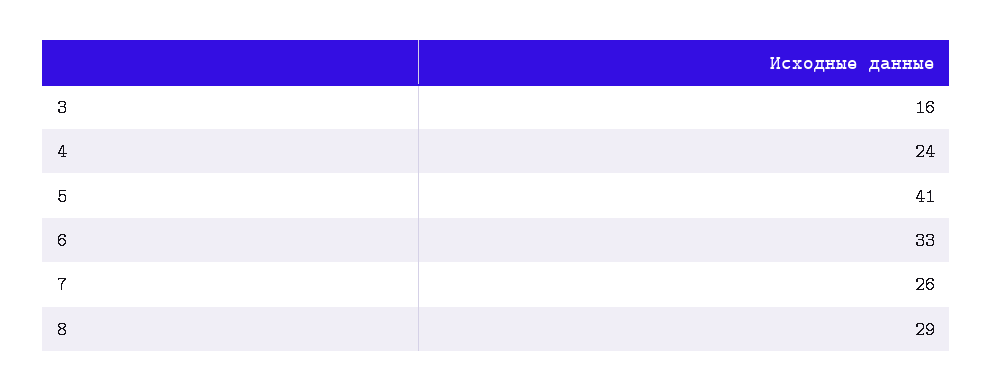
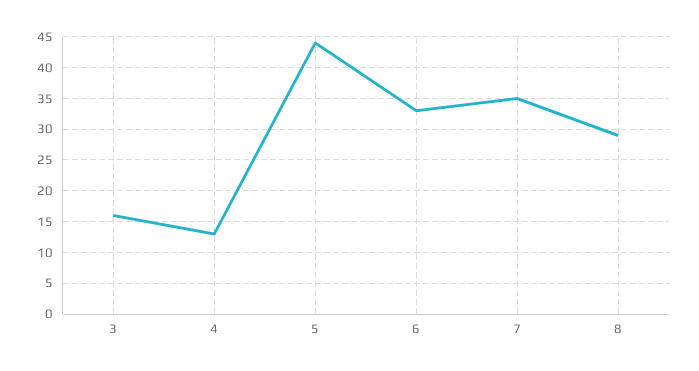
  {
    "3": 16,
-   "4": 24,
+   "4": 13,
-   "5": 41,
+   "5": 44,
    "6": 33,
-   "7": 26,
+   "7": 35,
    "8": 29
  }

